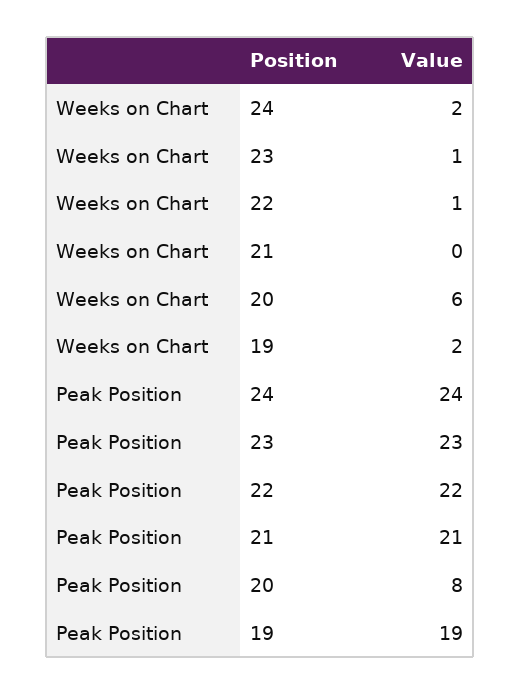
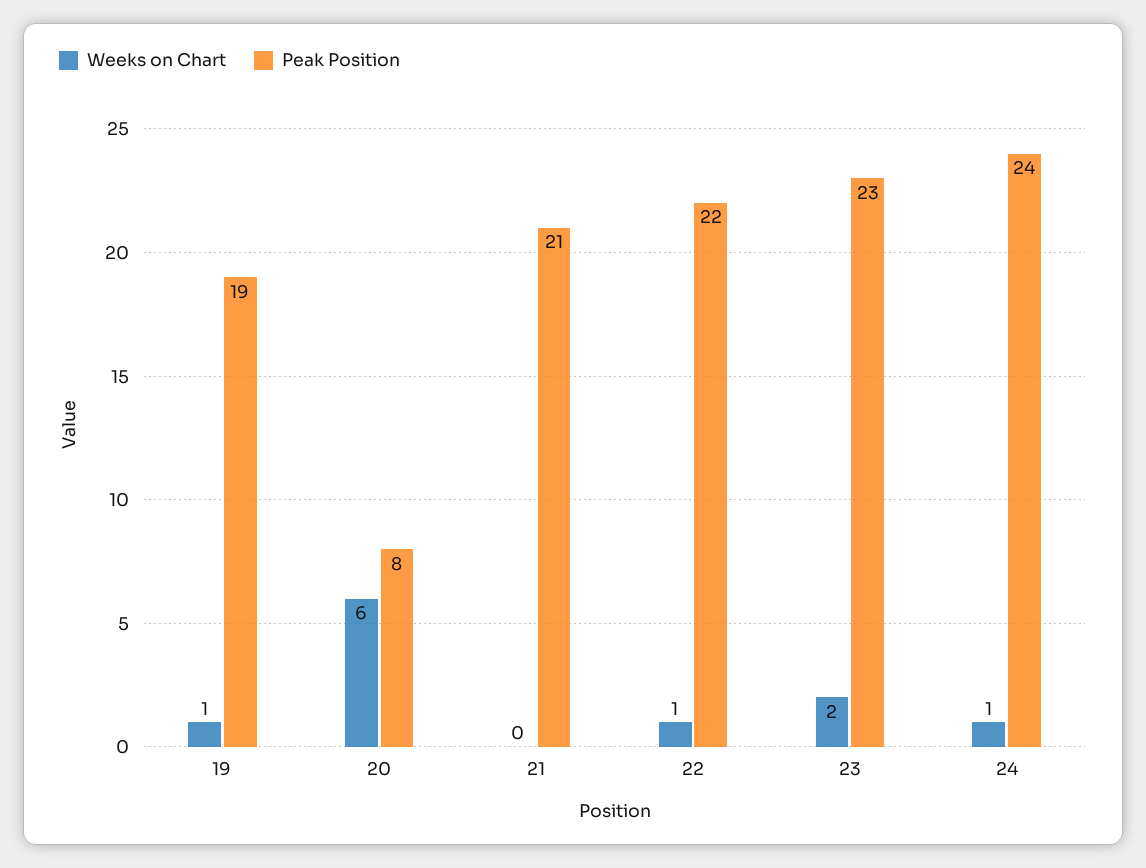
  {
    "Weeks on Chart": {
-     "24": 2,
+     "24": 1,
-     "23": 1,
+     "23": 2,
      "22": 1,
      "21": 0,
      "20": 6,
-     "19": 2
+     "19": 1
    },
    "Peak Position": {
      "24": 24,
      "23": 23,
      "22": 22,
      "21": 21,
      "20": 8,
      "19": 19
    }
  }

